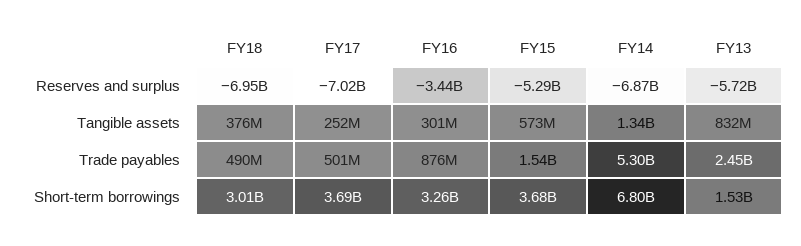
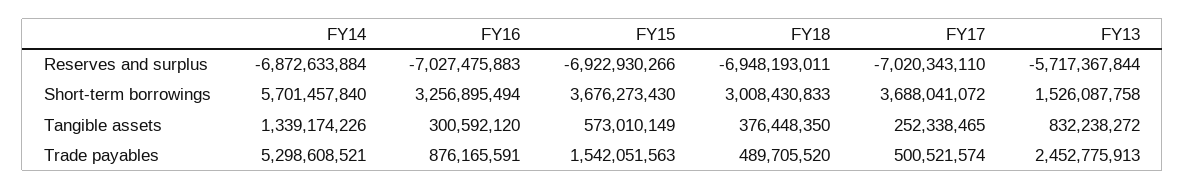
  {
    "FY18": {
      "Reserves and surplus": -6948193011,
      "Tangible assets": 376448350,
      "Trade payables": 489705520,
      "Short-term borrowings": 3008430833
    },
    "FY17": {
      "Reserves and surplus": -7020343110,
      "Tangible assets": 252338465,
      "Trade payables": 500521574,
      "Short-term borrowings": 3688041072
    },
    "FY16": {
-     "Reserves and surplus": -3440000000,
+     "Reserves and surplus": -7027475883,
      "Tangible assets": 300592120,
      "Trade payables": 876165591,
      "Short-term borrowings": 3256895494
    },
    "FY15": {
-     "Reserves and surplus": -5290000000,
+     "Reserves and surplus": -6922930266,
      "Tangible assets": 573010149,
      "Trade payables": 1542051563,
      "Short-term borrowings": 3676273430
    },
    "FY14": {
      "Reserves and surplus": -6872633884,
      "Tangible assets": 1339174226,
      "Trade payables": 5298608521,
-     "Short-term borrowings": 6800000000
+     "Short-term borrowings": 5701457840
    },
    "FY13": {
      "Reserves and surplus": -5717367844,
      "Tangible assets": 832238272,
      "Trade payables": 2452775913,
      "Short-term borrowings": 1526087758
    }
  }

